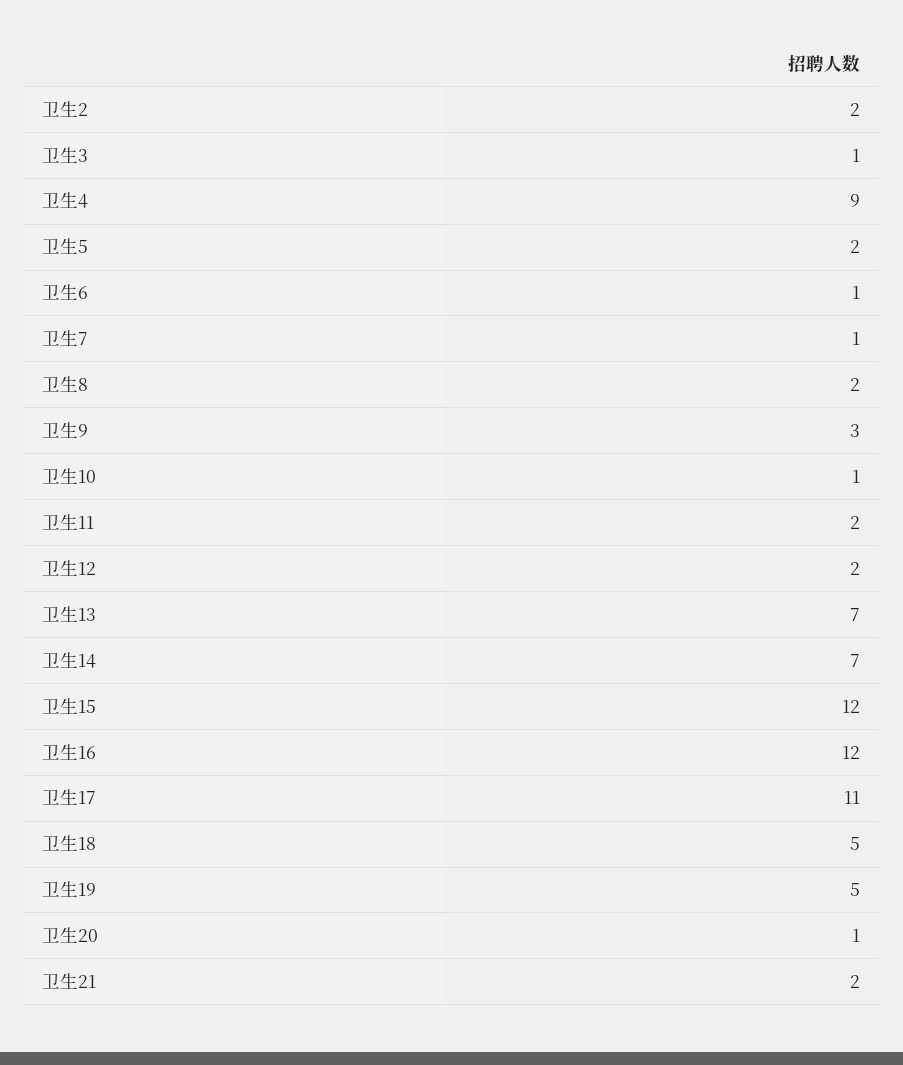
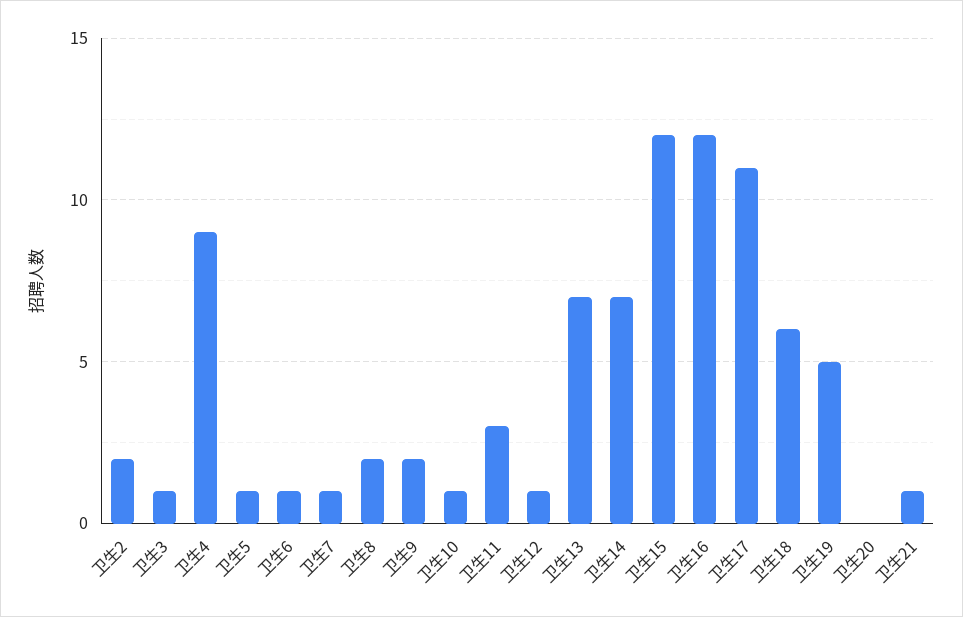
  {
    "卫生2": 2,
    "卫生3": 1,
    "卫生4": 9,
-   "卫生5": 2,
+   "卫生5": 1,
    "卫生6": 1,
    "卫生7": 1,
    "卫生8": 2,
-   "卫生9": 3,
+   "卫生9": 2,
    "卫生10": 1,
-   "卫生11": 2,
+   "卫生11": 3,
-   "卫生12": 2,
+   "卫生12": 1,
    "卫生13": 7,
    "卫生14": 7,
    "卫生15": 12,
    "卫生16": 12,
    "卫生17": 11,
-   "卫生18": 5,
+   "卫生18": 6,
    "卫生19": 5,
-   "卫生20": 1,
+   "卫生20": 0,
-   "卫生21": 2
+   "卫生21": 1
  }

